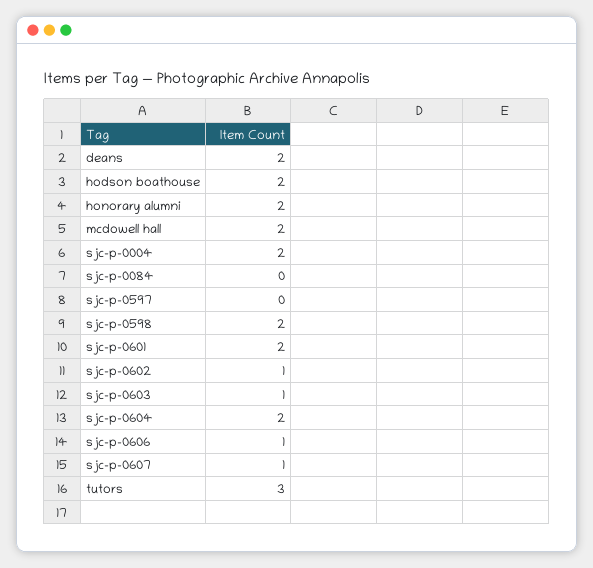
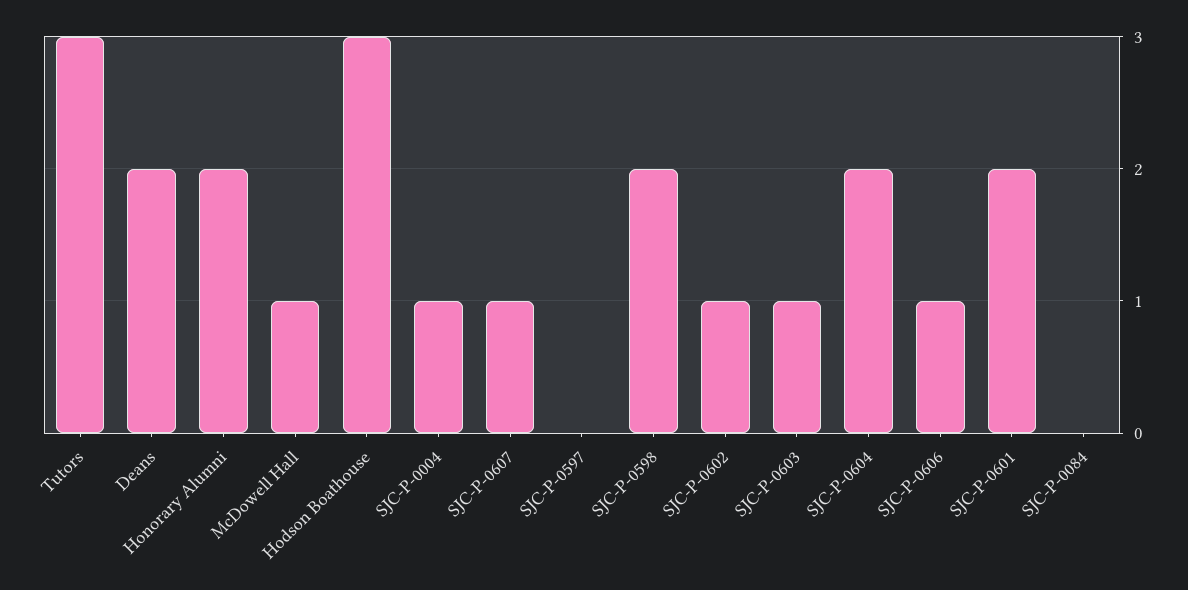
  {
    "deans": 2,
-   "hodson boathouse": 2,
+   "hodson boathouse": 3,
    "honorary alumni": 2,
-   "mcdowell hall": 2,
+   "mcdowell hall": 1,
-   "sjc-p-0004": 2,
+   "sjc-p-0004": 1,
    "sjc-p-0084": 0,
    "sjc-p-0597": 0,
    "sjc-p-0598": 2,
    "sjc-p-0601": 2,
    "sjc-p-0602": 1,
    "sjc-p-0603": 1,
    "sjc-p-0604": 2,
    "sjc-p-0606": 1,
    "sjc-p-0607": 1,
    "tutors": 3
  }

